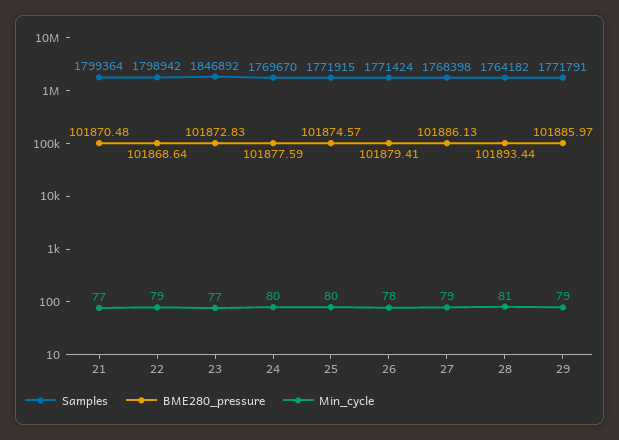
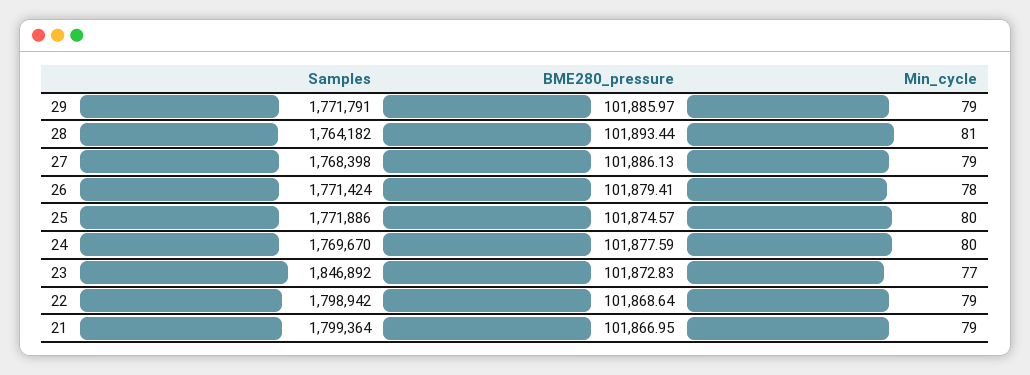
  {
    "Samples": {
      "21": 1799364,
      "22": 1798942,
      "23": 1846892,
      "24": 1769670,
-     "25": 1771915,
+     "25": 1771886,
      "26": 1771424,
      "27": 1768398,
      "28": 1764182,
      "29": 1771791
    },
    "BME280_pressure": {
-     "21": 101870.48,
+     "21": 101866.95,
      "22": 101868.64,
      "23": 101872.83,
      "24": 101877.59,
      "25": 101874.57,
      "26": 101879.41,
      "27": 101886.13,
      "28": 101893.44,
      "29": 101885.97
    },
    "Min_cycle": {
-     "21": 77,
+     "21": 79,
      "22": 79,
      "23": 77,
      "24": 80,
      "25": 80,
      "26": 78,
      "27": 79,
      "28": 81,
      "29": 79
    }
  }

